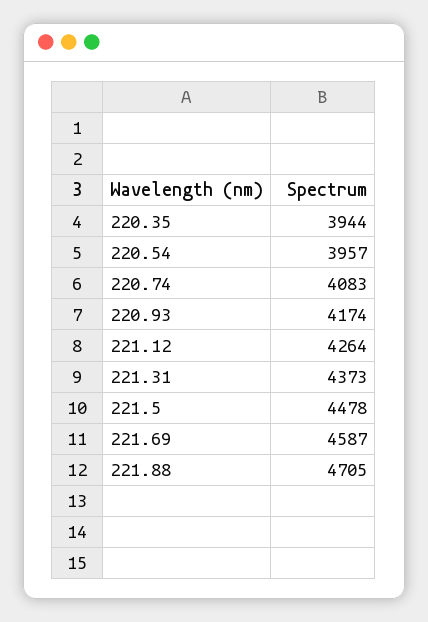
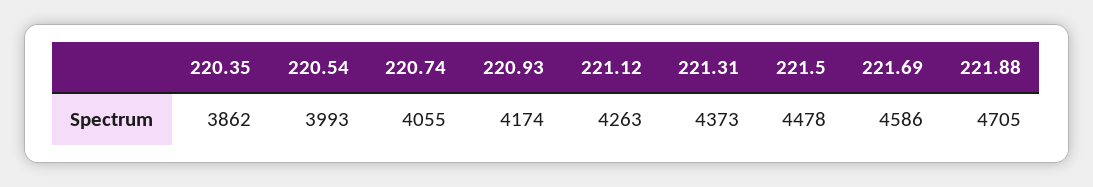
  {
-   "220.35": 3944,
+   "220.35": 3862,
-   "220.54": 3957,
+   "220.54": 3993,
-   "220.74": 4083,
+   "220.74": 4055,
    "220.93": 4174,
-   "221.12": 4264,
+   "221.12": 4263,
    "221.31": 4373,
    "221.5": 4478,
-   "221.69": 4587,
+   "221.69": 4586,
    "221.88": 4705
  }

